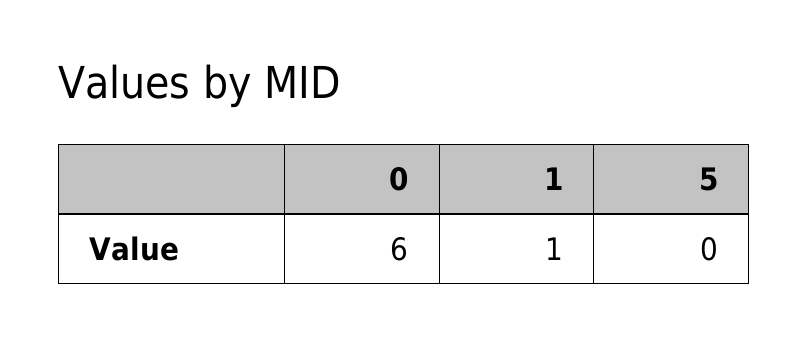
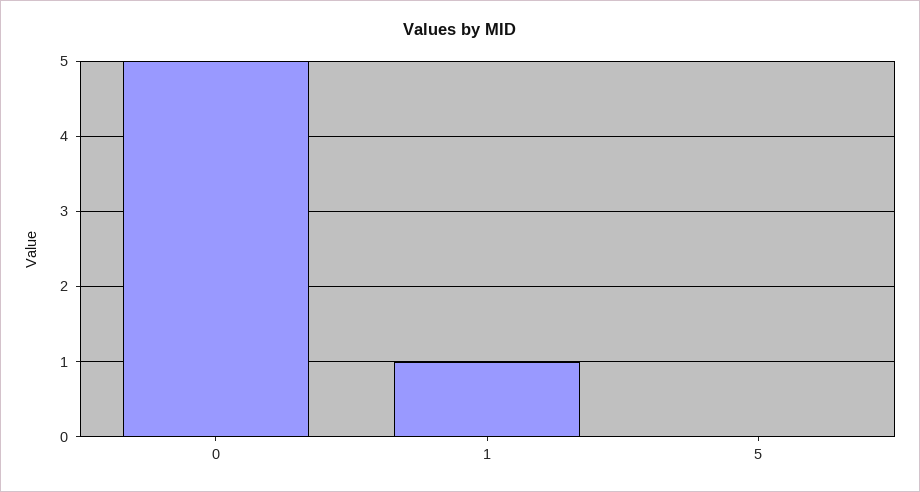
  {
-   "0": 6,
+   "0": 5,
    "1": 1,
    "5": 0
  }

